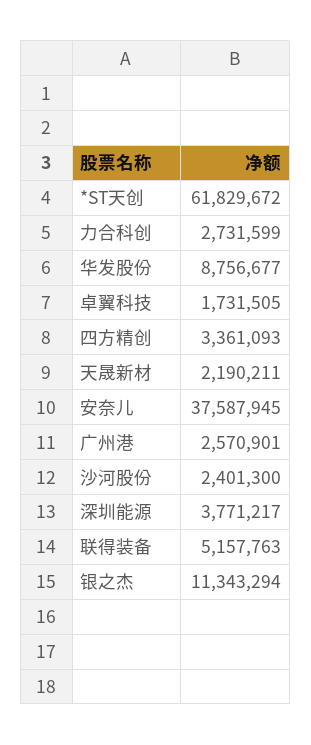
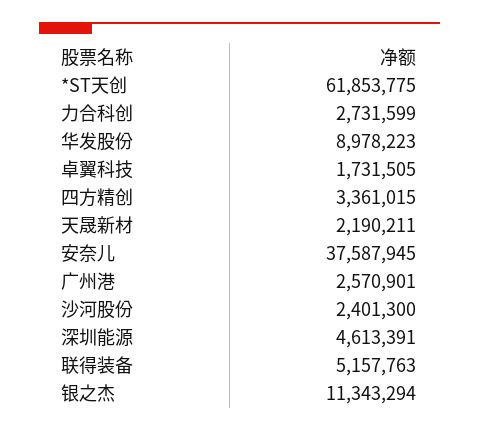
  {
-   "*ST天创": 61829672,
+   "*ST天创": 61853775,
    "力合科创": 2731599,
-   "华发股份": 8756677,
+   "华发股份": 8978223,
    "卓翼科技": 1731505,
-   "四方精创": 3361093,
+   "四方精创": 3361015,
    "天晟新材": 2190211,
    "安奈儿": 37587945,
    "广州港": 2570901,
    "沙河股份": 2401300,
-   "深圳能源": 3771217,
+   "深圳能源": 4613391,
    "联得装备": 5157763,
    "银之杰": 11343294
  }

